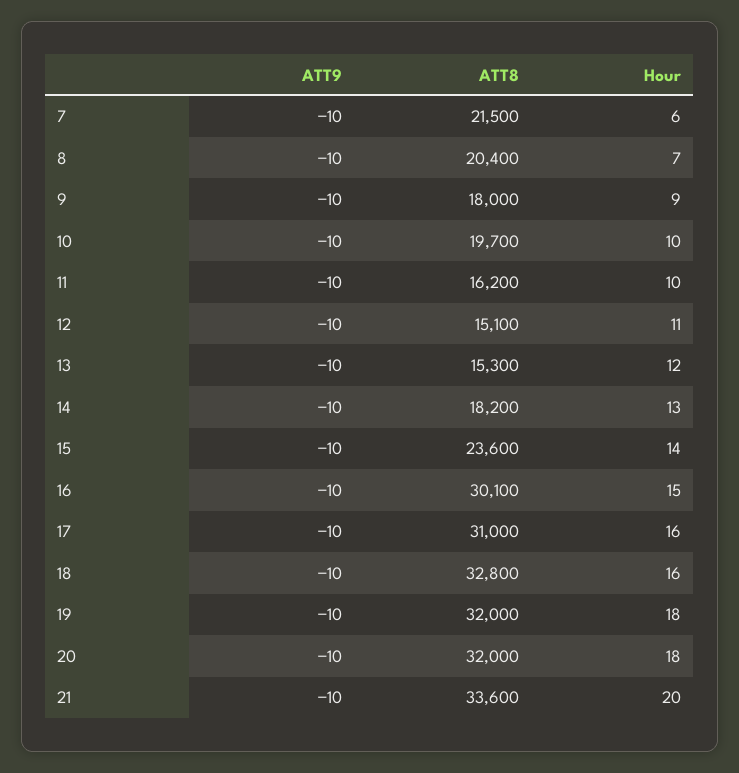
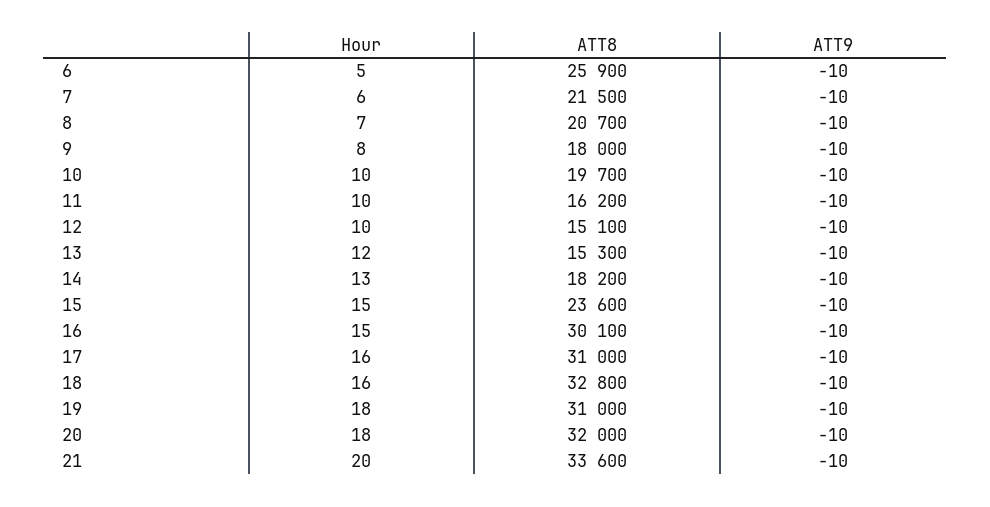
  {
    "ATT9": {
      "7": -10,
      "8": -10,
      "9": -10,
      "10": -10,
      "11": -10,
      "12": -10,
      "13": -10,
      "14": -10,
      "15": -10,
      "16": -10,
      "17": -10,
      "18": -10,
      "19": -10,
      "20": -10,
-     "21": -10
+     "21": -10,
+     "6": -10
    },
    "ATT8": {
      "7": 21500,
-     "8": 20400,
+     "8": 20700,
      "9": 18000,
      "10": 19700,
      "11": 16200,
      "12": 15100,
      "13": 15300,
      "14": 18200,
      "15": 23600,
      "16": 30100,
      "17": 31000,
      "18": 32800,
-     "19": 32000,
+     "19": 31000,
      "20": 32000,
-     "21": 33600
+     "21": 33600,
+     "6": 25900
    },
    "Hour": {
      "7": 6,
      "8": 7,
-     "9": 9,
+     "9": 8,
      "10": 10,
      "11": 10,
-     "12": 11,
+     "12": 10,
      "13": 12,
      "14": 13,
-     "15": 14,
+     "15": 15,
      "16": 15,
      "17": 16,
      "18": 16,
      "19": 18,
      "20": 18,
-     "21": 20
+     "21": 20,
+     "6": 5
    }
  }

